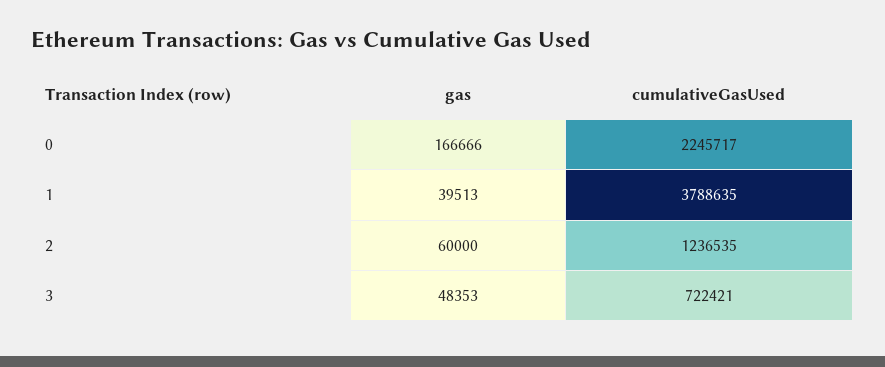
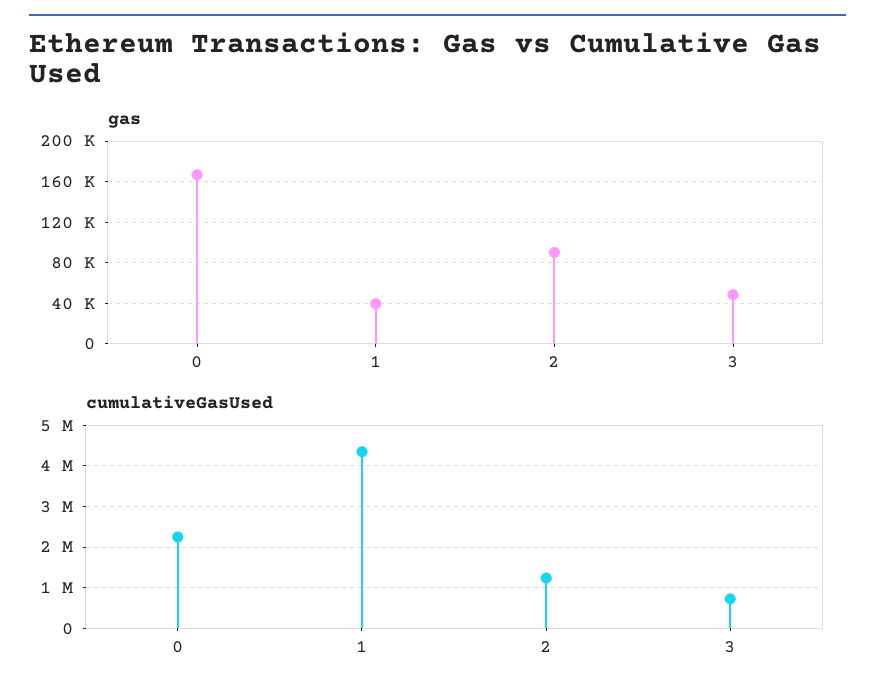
  {
    "gas": {
      "0": 166666,
      "1": 39513,
-     "2": 60000,
+     "2": 90000,
      "3": 48353
    },
    "cumulativeGasUsed": {
      "0": 2245717,
-     "1": 3788635,
+     "1": 4400000,
      "2": 1236535,
      "3": 722421
    }
  }

